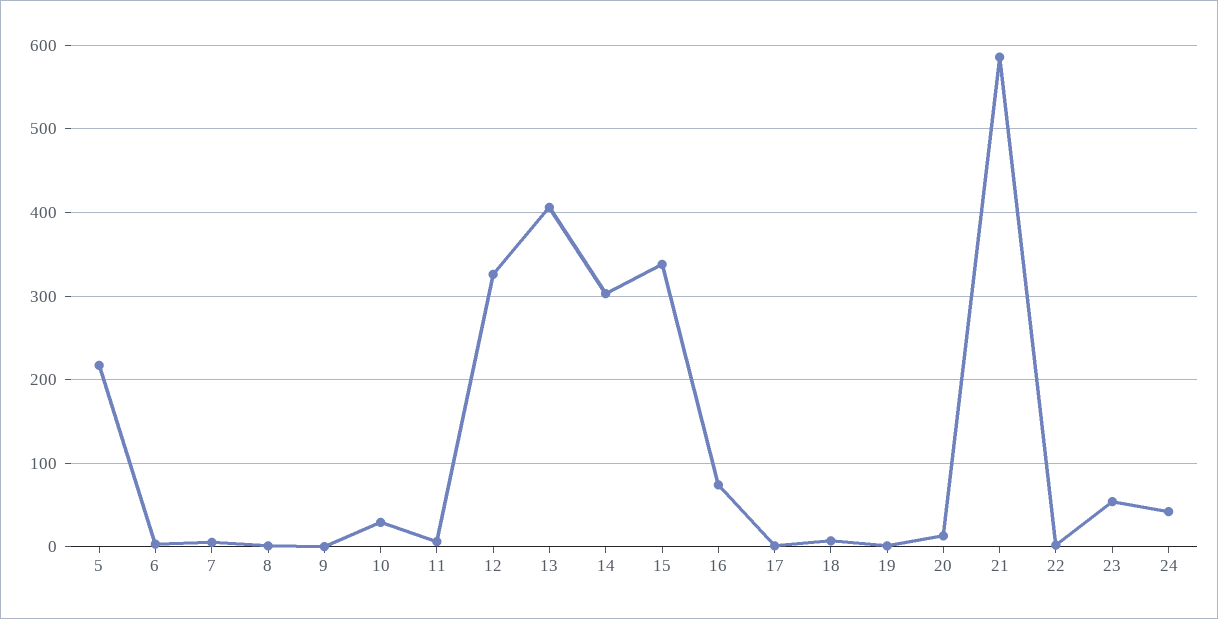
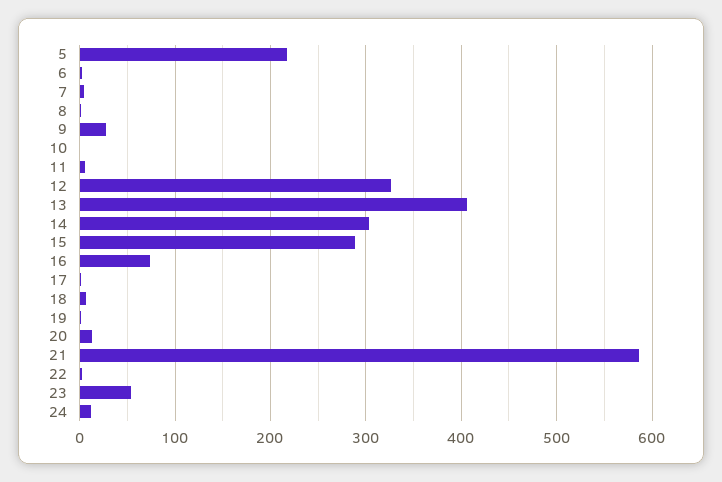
  {
    "5": 220,
    "6": 0,
    "7": 10,
    "8": 0,
-   "9": 0,
+   "9": 30,
-   "10": 30,
+   "10": 0,
    "11": 10,
    "12": 330,
    "13": 410,
    "14": 300,
-   "15": 340,
+   "15": 290,
    "16": 70,
    "17": 0,
    "18": 10,
    "19": 0,
    "20": 10,
    "21": 590,
    "22": 0,
    "23": 50,
-   "24": 40
+   "24": 10
  }

